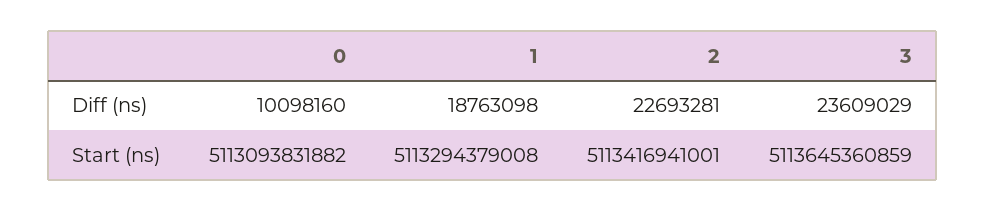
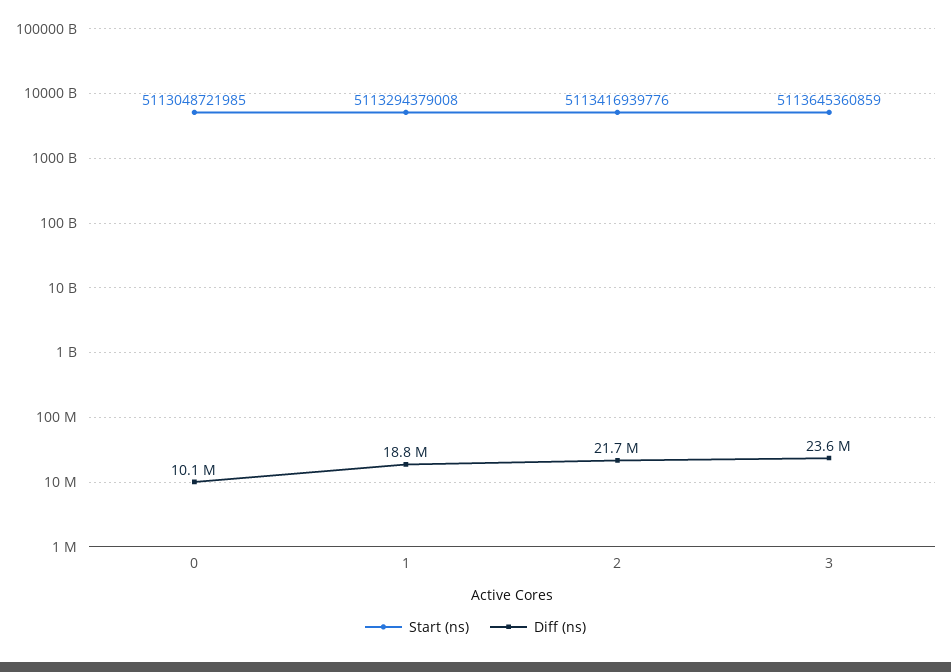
  {
    "Diff (ns)": {
      "0": 10098160,
      "1": 18763098,
-     "2": 22693281,
+     "2": 21700000,
      "3": 23609029
    },
    "Start (ns)": {
-     "0": 5113093831882,
+     "0": 5113048721985,
      "1": 5113294379008,
-     "2": 5113416941001,
+     "2": 5113416939776,
      "3": 5113645360859
    }
  }

